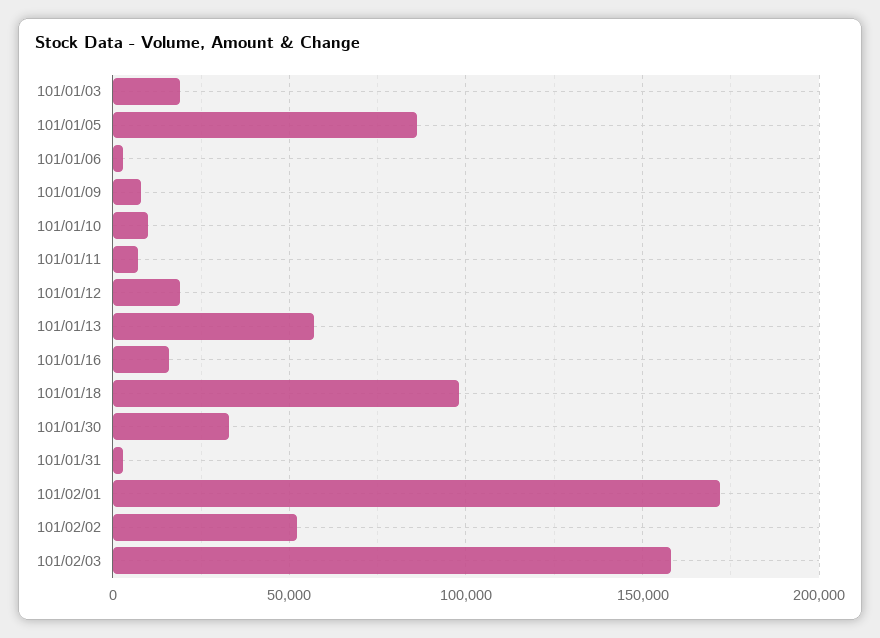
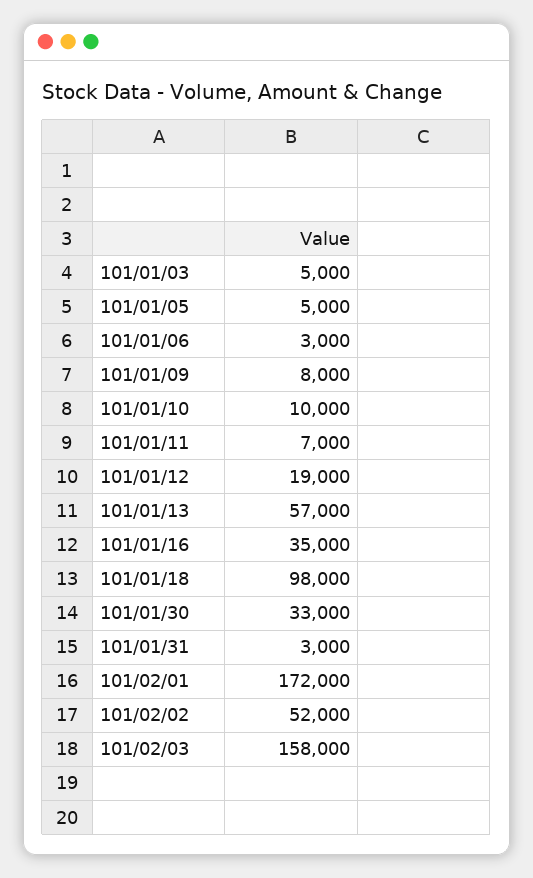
  {
-   "101/01/03": 20000,
+   "101/01/03": 5000,
-   "101/01/05": 85000,
+   "101/01/05": 5000,
    "101/01/06": 3000,
    "101/01/09": 8000,
    "101/01/10": 10000,
    "101/01/11": 7000,
    "101/01/12": 19000,
    "101/01/13": 57000,
-   "101/01/16": 15000,
+   "101/01/16": 35000,
    "101/01/18": 98000,
    "101/01/30": 33000,
    "101/01/31": 3000,
    "101/02/01": 172000,
    "101/02/02": 52000,
    "101/02/03": 158000
  }

